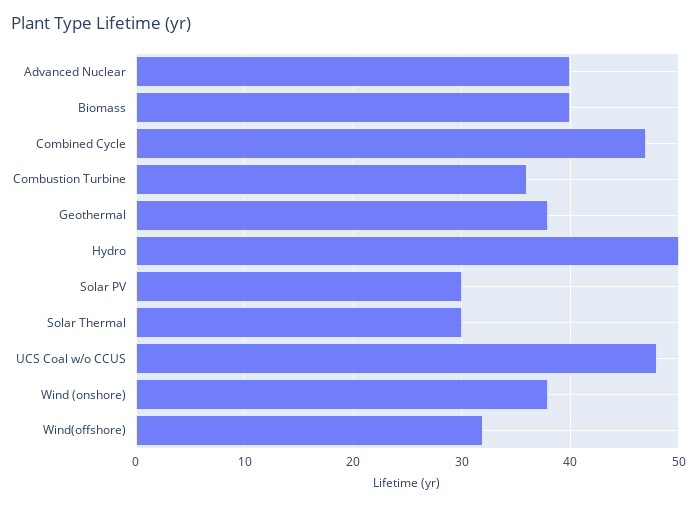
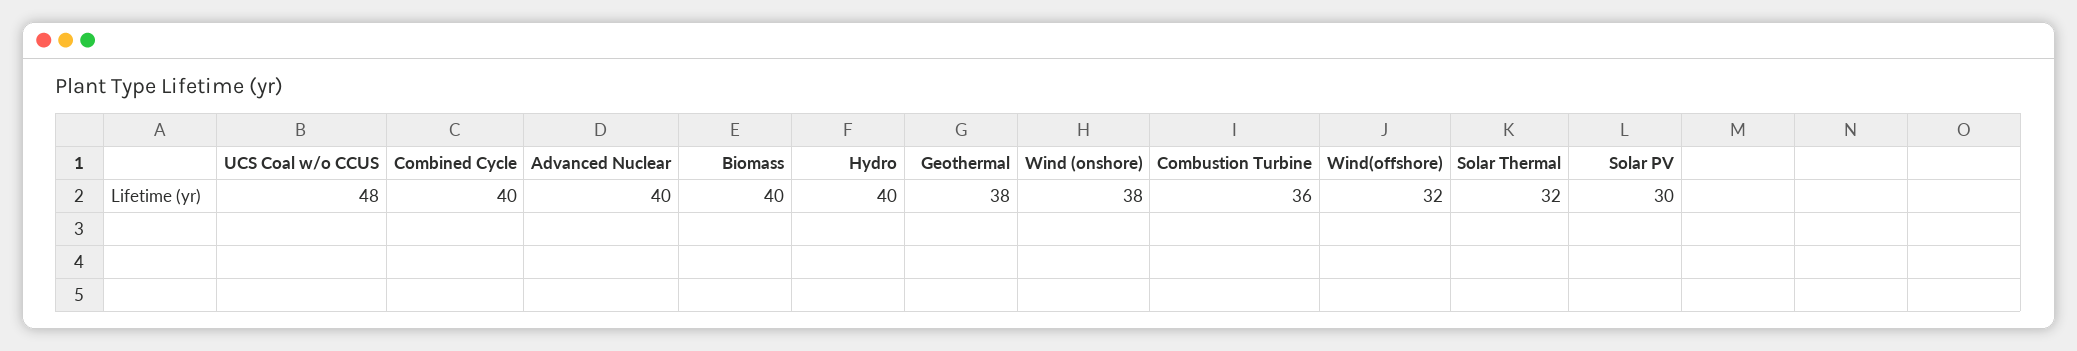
  {
    "Advanced Nuclear": 40,
    "Biomass": 40,
-   "Combined Cycle": 47,
+   "Combined Cycle": 40,
    "Combustion Turbine": 36,
    "Geothermal": 38,
-   "Hydro": 50,
+   "Hydro": 40,
    "Solar PV": 30,
-   "Solar Thermal": 30,
+   "Solar Thermal": 32,
    "UCS Coal w/o CCUS": 48,
    "Wind (onshore)": 38,
    "Wind(offshore)": 32
  }

